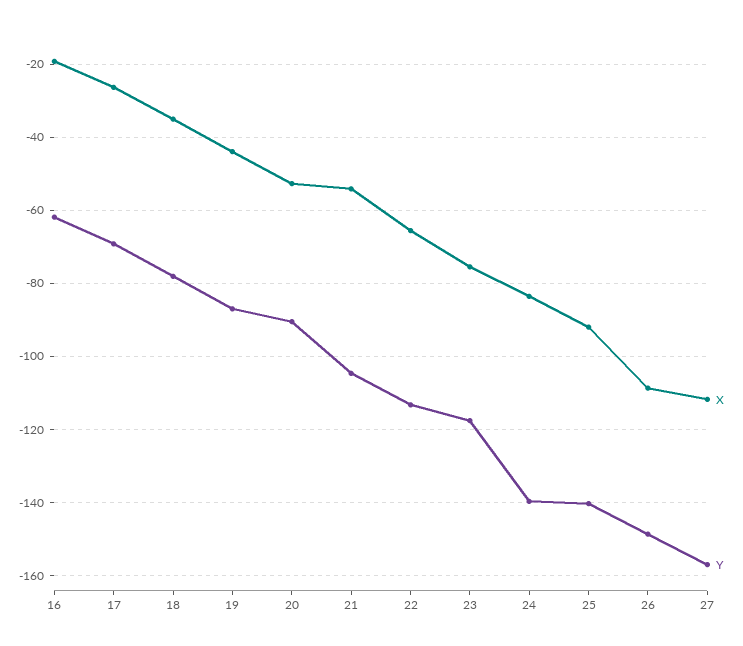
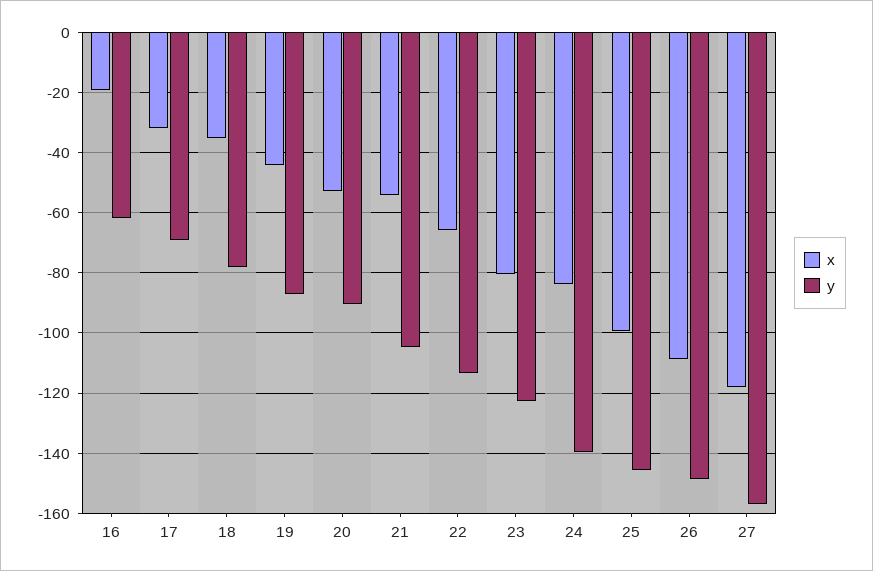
  {
    "X": {
      "16": -20,
-     "17": -26,
+     "17": -32,
      "18": -36,
      "19": -44,
      "20": -52,
      "21": -54,
      "22": -66,
-     "23": -76,
+     "23": -80,
      "24": -84,
-     "25": -92,
+     "25": -100,
      "26": -108,
-     "27": -112
+     "27": -118
    },
    "Y": {
      "16": -62,
      "17": -70,
      "18": -78,
      "19": -88,
      "20": -90,
      "21": -104,
      "22": -114,
-     "23": -118,
+     "23": -122,
      "24": -140,
-     "25": -140,
+     "25": -146,
      "26": -148,
      "27": -158
    }
  }

